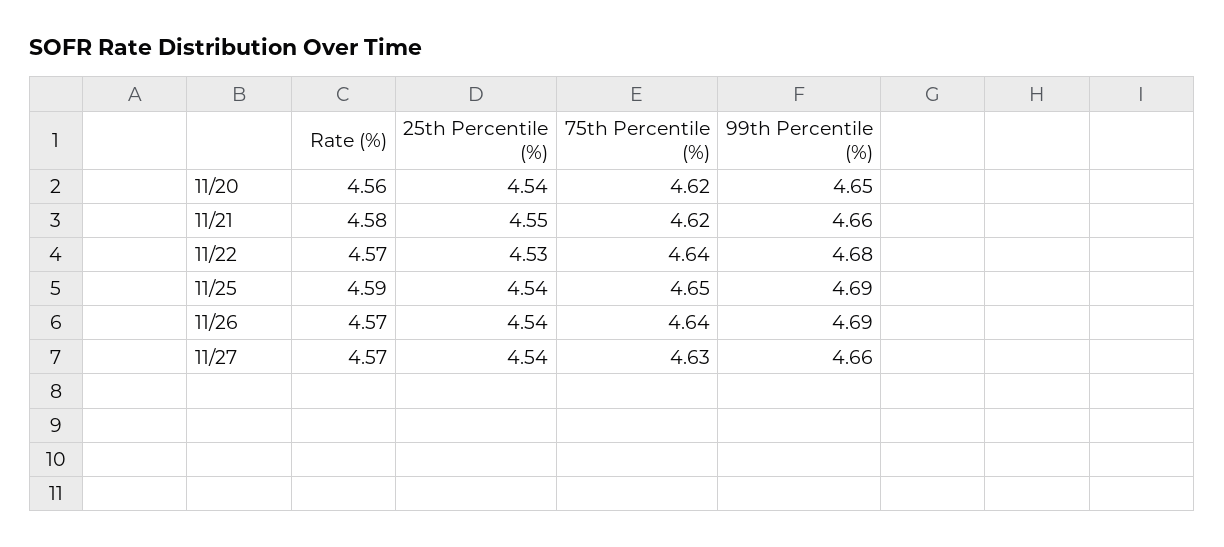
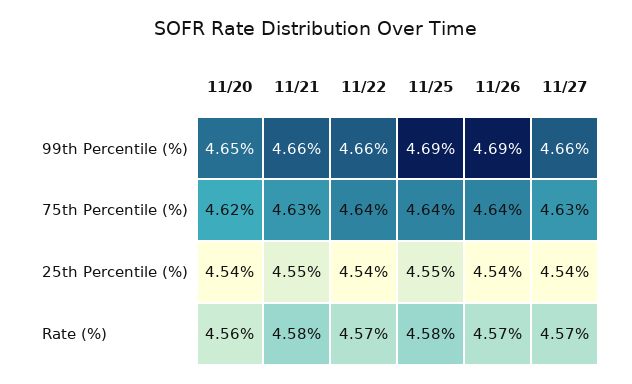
  {
    "Rate (%)": {
      "11/20": 4.56,
      "11/21": 4.58,
      "11/22": 4.57,
-     "11/25": 4.59,
+     "11/25": 4.58,
      "11/26": 4.57,
      "11/27": 4.57
    },
    "25th Percentile (%)": {
      "11/20": 4.54,
      "11/21": 4.55,
-     "11/22": 4.53,
+     "11/22": 4.54,
-     "11/25": 4.54,
+     "11/25": 4.55,
      "11/26": 4.54,
      "11/27": 4.54
    },
    "75th Percentile (%)": {
      "11/20": 4.62,
-     "11/21": 4.62,
+     "11/21": 4.63,
      "11/22": 4.64,
-     "11/25": 4.65,
+     "11/25": 4.64,
      "11/26": 4.64,
      "11/27": 4.63
    },
    "99th Percentile (%)": {
      "11/20": 4.65,
      "11/21": 4.66,
-     "11/22": 4.68,
+     "11/22": 4.66,
      "11/25": 4.69,
      "11/26": 4.69,
      "11/27": 4.66
    }
  }

